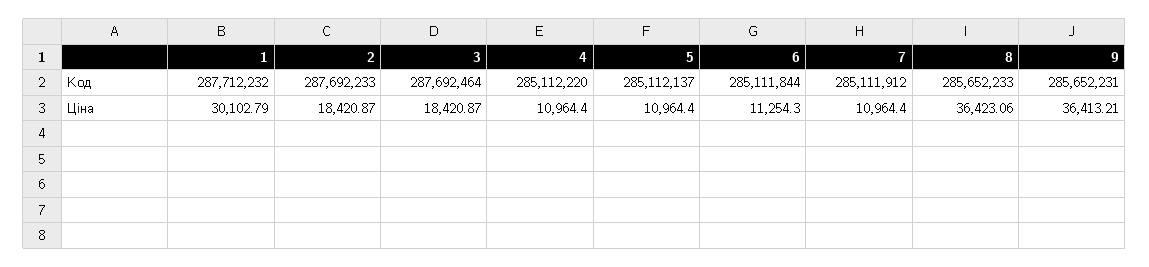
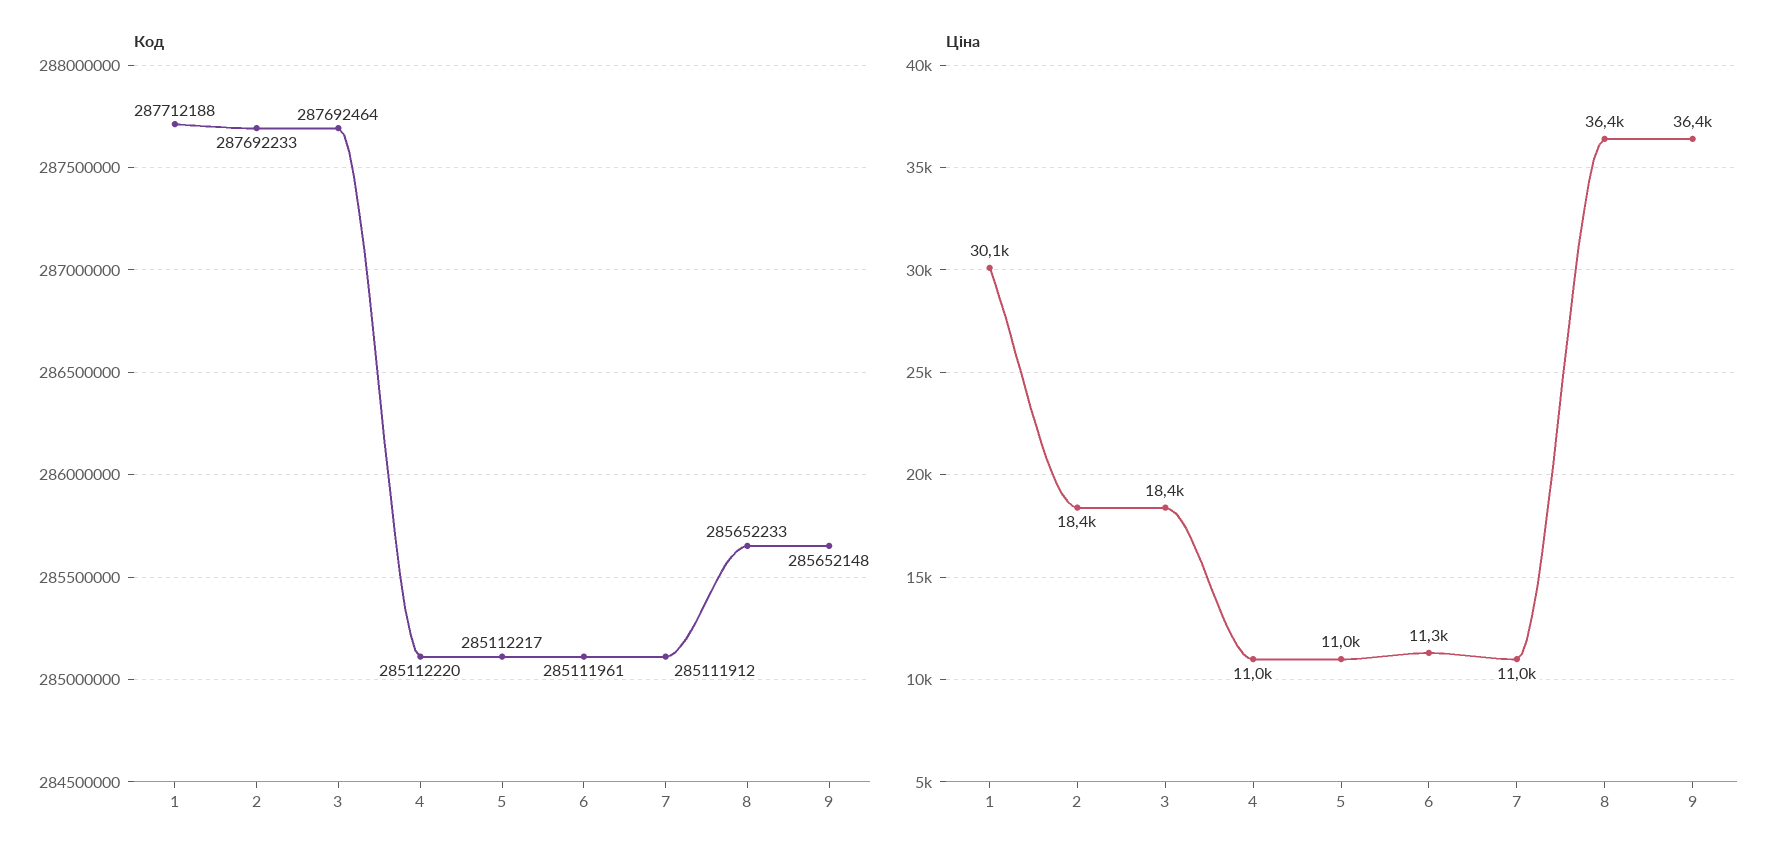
  {
    "Код": {
-     "1": 287712232,
+     "1": 287712188,
      "2": 287692233,
      "3": 287692464,
      "4": 285112220,
-     "5": 285112137,
+     "5": 285112217,
-     "6": 285111844,
+     "6": 285111961,
      "7": 285111912,
      "8": 285652233,
-     "9": 285652231
+     "9": 285652148
    },
    "Ціна": {
      "1": 30102.79,
      "2": 18420.87,
      "3": 18420.87,
      "4": 10964.4,
      "5": 10964.4,
      "6": 11254.3,
      "7": 10964.4,
      "8": 36423.06,
      "9": 36413.21
    }
  }

